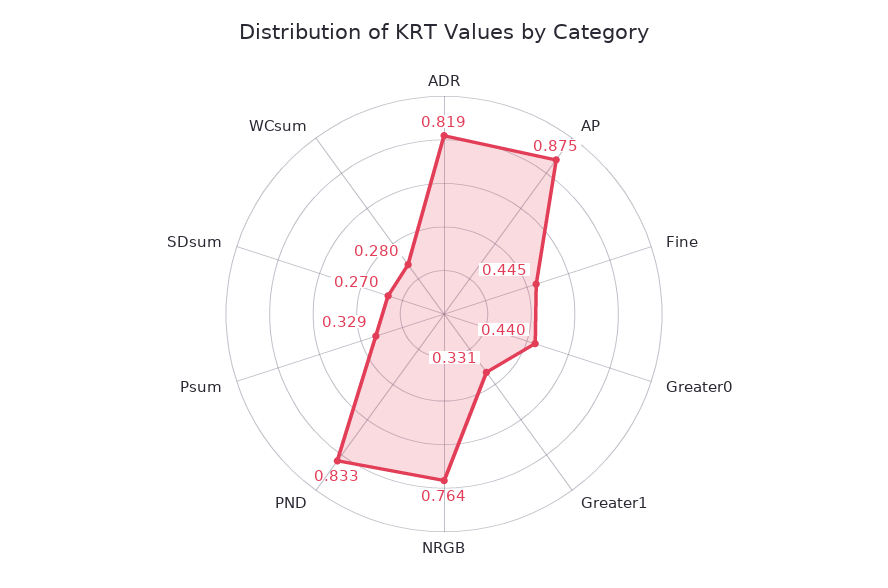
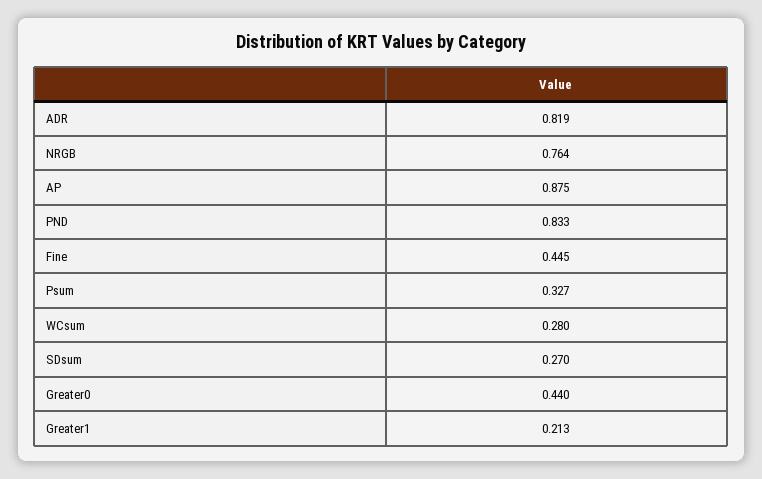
  {
    "ADR": 0.819,
    "AP": 0.875,
    "Fine": 0.445,
    "Greater0": 0.44,
-   "Greater1": 0.331,
+   "Greater1": 0.213,
    "NRGB": 0.764,
    "PND": 0.833,
-   "Psum": 0.329,
+   "Psum": 0.327,
    "SDsum": 0.27,
    "WCsum": 0.28
  }

